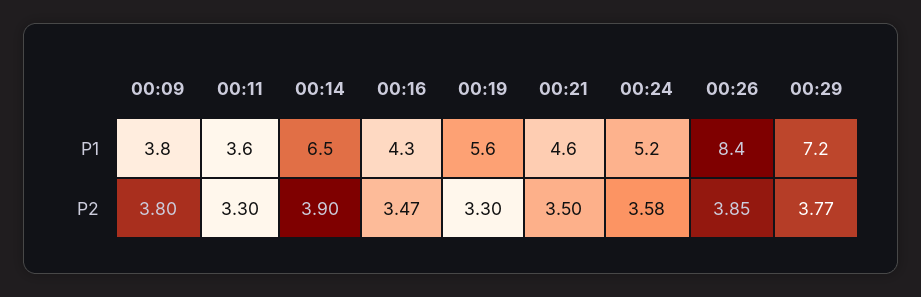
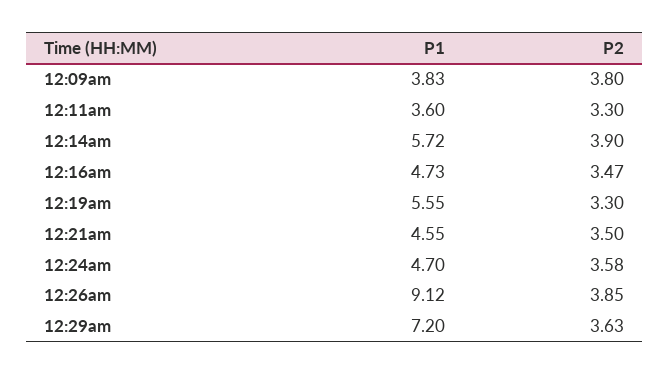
  {
    "00:09": {
      "P1": 3.83,
      "P2": 3.8
    },
    "00:11": {
      "P1": 3.6,
      "P2": 3.3
    },
    "00:14": {
-     "P1": 6.5,
+     "P1": 5.72,
      "P2": 3.9
    },
    "00:16": {
-     "P1": 4.3,
+     "P1": 4.73,
      "P2": 3.47
    },
    "00:19": {
      "P1": 5.55,
      "P2": 3.3
    },
    "00:21": {
      "P1": 4.55,
      "P2": 3.5
    },
    "00:24": {
-     "P1": 5.2,
+     "P1": 4.7,
      "P2": 3.58
    },
    "00:26": {
-     "P1": 8.4,
+     "P1": 9.12,
      "P2": 3.85
    },
    "00:29": {
      "P1": 7.2,
-     "P2": 3.77
+     "P2": 3.63
    }
  }

